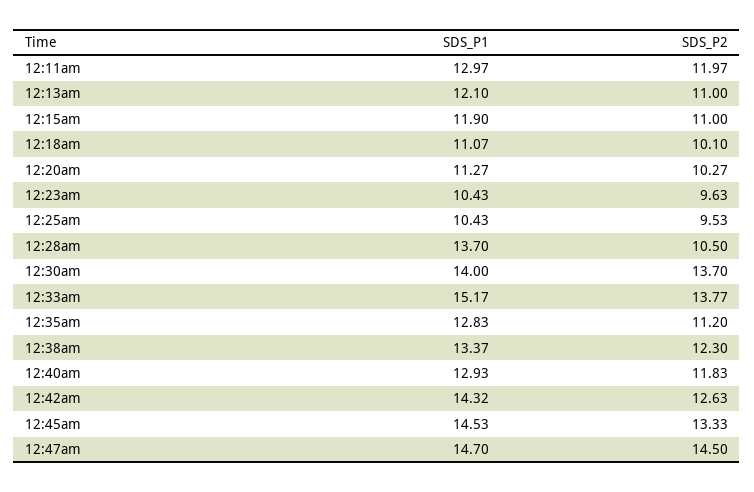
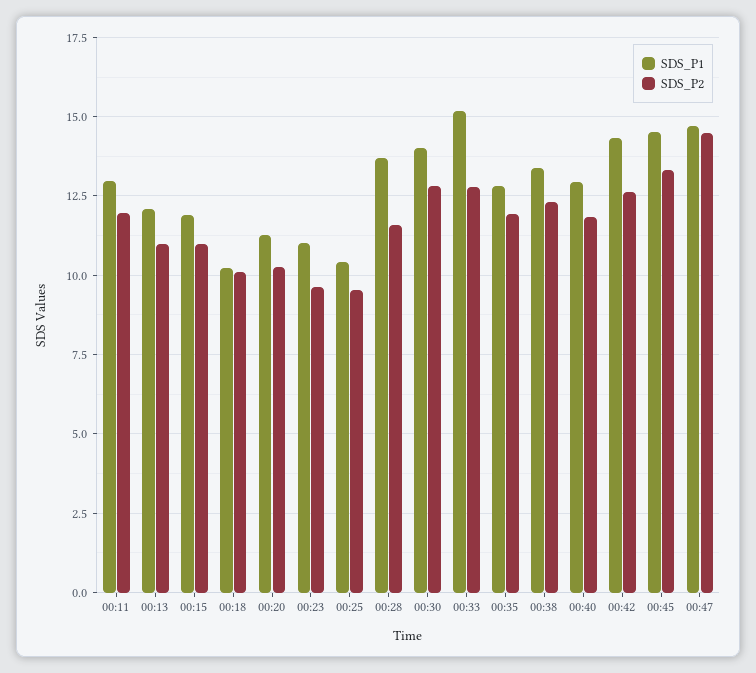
  {
    "SDS_P1": {
      "12:11am": 12.97,
      "12:13am": 12.1,
      "12:15am": 11.9,
-     "12:18am": 11.07,
+     "12:18am": 10.25,
      "12:20am": 11.27,
-     "12:23am": 10.43,
+     "12:23am": 11,
      "12:25am": 10.43,
      "12:28am": 13.7,
      "12:30am": 14,
      "12:33am": 15.17,
      "12:35am": 12.83,
      "12:38am": 13.37,
      "12:40am": 12.93,
      "12:42am": 14.32,
      "12:45am": 14.53,
      "12:47am": 14.7
    },
    "SDS_P2": {
      "12:11am": 11.97,
      "12:13am": 11,
      "12:15am": 11,
      "12:18am": 10.1,
      "12:20am": 10.27,
      "12:23am": 9.63,
      "12:25am": 9.53,
-     "12:28am": 10.5,
+     "12:28am": 11.5,
-     "12:30am": 13.7,
+     "12:30am": 12.75,
-     "12:33am": 13.77,
+     "12:33am": 12.75,
-     "12:35am": 11.2,
+     "12:35am": 12,
      "12:38am": 12.3,
      "12:40am": 11.83,
      "12:42am": 12.63,
      "12:45am": 13.33,
      "12:47am": 14.5
    }
  }

